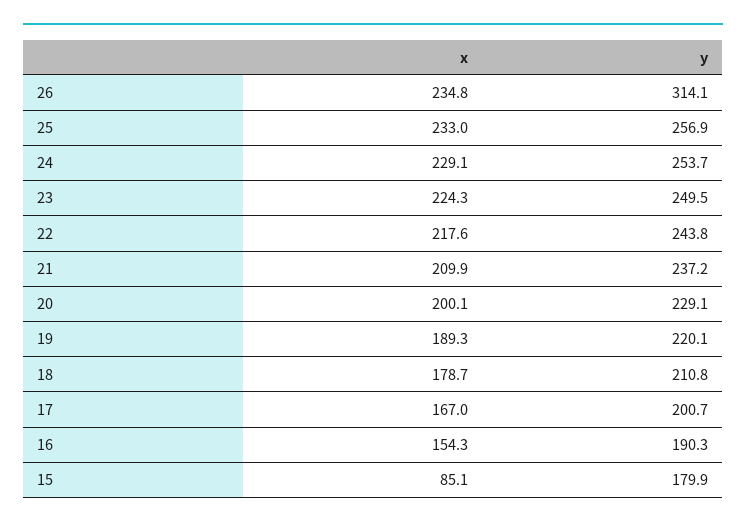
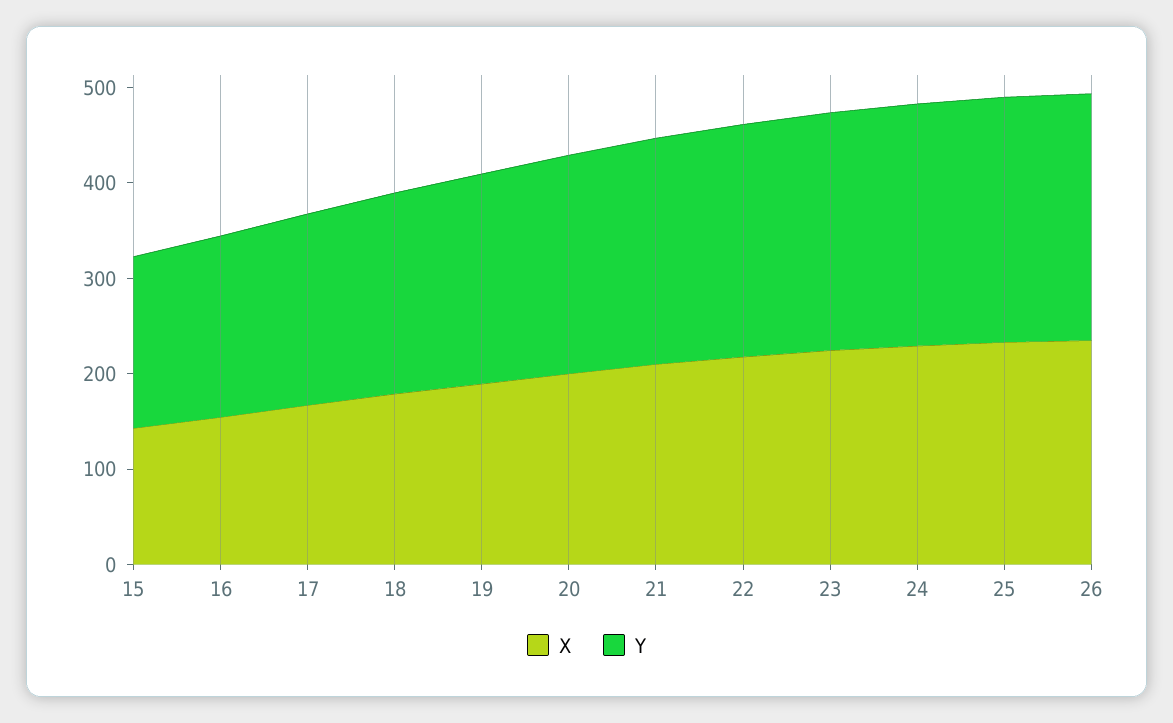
  {
    "x": {
      "26": 234.8,
      "25": 233,
      "24": 229.1,
      "23": 224.3,
      "22": 217.6,
      "21": 209.9,
      "20": 200.1,
      "19": 189.3,
      "18": 178.7,
      "17": 167,
      "16": 154.3,
-     "15": 85.1
+     "15": 140
    },
    "y": {
-     "26": 314.1,
+     "26": 260,
      "25": 256.9,
      "24": 253.7,
      "23": 249.5,
      "22": 243.8,
      "21": 237.2,
      "20": 229.1,
      "19": 220.1,
      "18": 210.8,
      "17": 200.7,
      "16": 190.3,
      "15": 179.9
    }
  }

